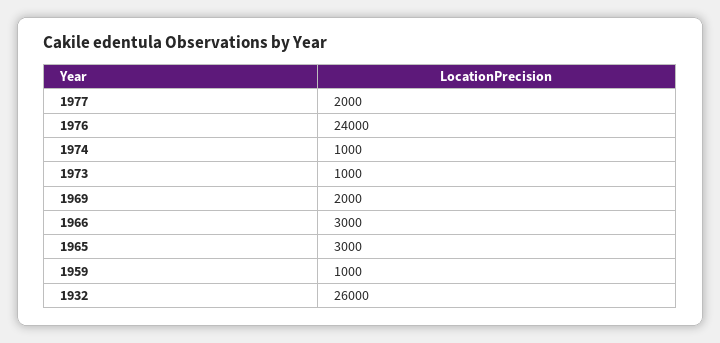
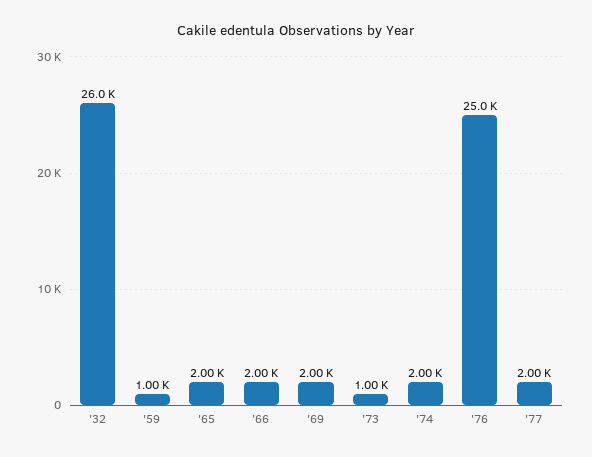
  {
    "1977": 2000,
-   "1976": 24000,
+   "1976": 25000,
-   "1974": 1000,
+   "1974": 2000,
    "1973": 1000,
    "1969": 2000,
-   "1966": 3000,
+   "1966": 2000,
-   "1965": 3000,
+   "1965": 2000,
    "1959": 1000,
    "1932": 26000
  }

